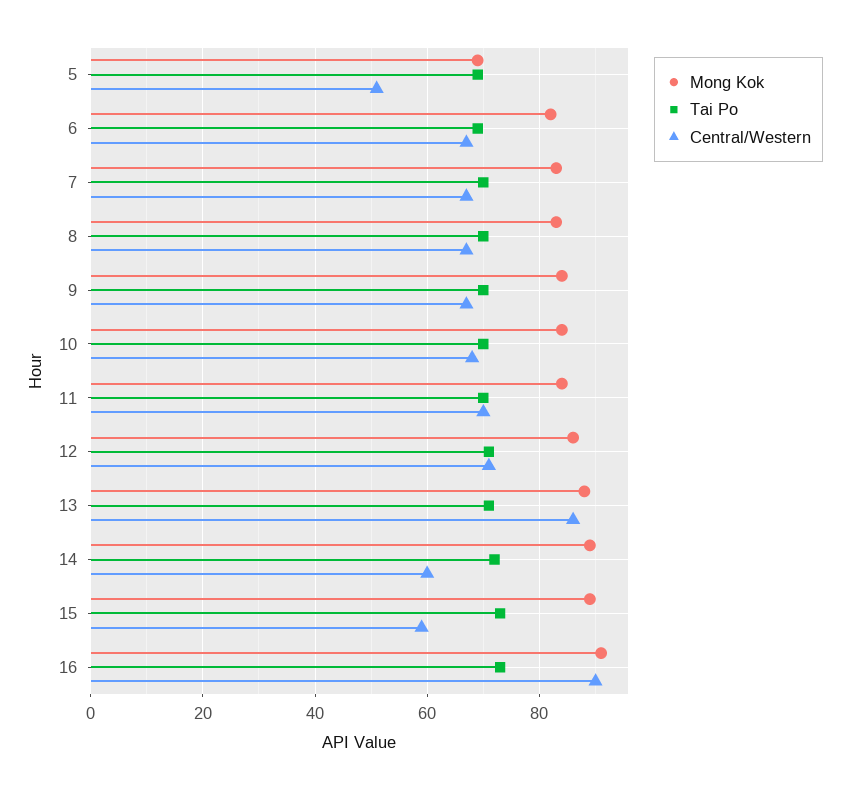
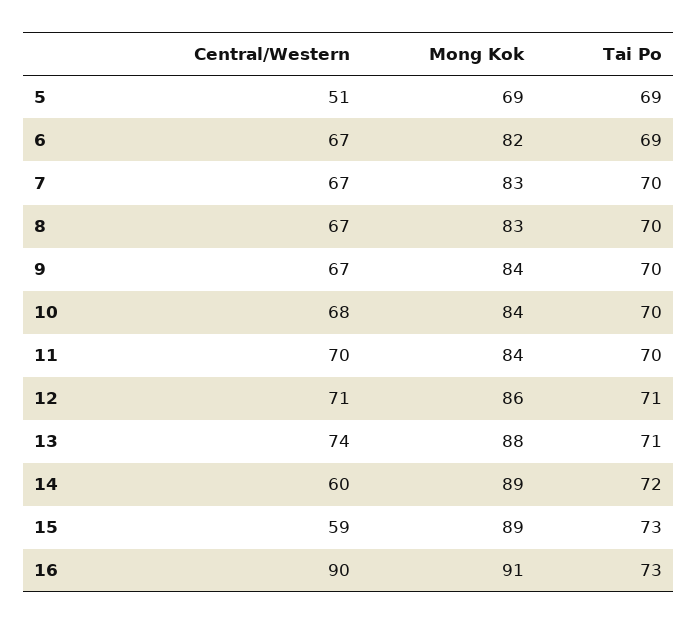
  {
    "Mong Kok": {
      "5": 69,
      "6": 82,
      "7": 83,
      "8": 83,
      "9": 84,
      "10": 84,
      "11": 84,
      "12": 86,
      "13": 88,
      "14": 89,
      "15": 89,
      "16": 91
    },
    "Tai Po": {
      "5": 69,
      "6": 69,
      "7": 70,
      "8": 70,
      "9": 70,
      "10": 70,
      "11": 70,
      "12": 71,
      "13": 71,
      "14": 72,
      "15": 73,
      "16": 73
    },
    "Central/Western": {
      "5": 51,
      "6": 67,
      "7": 67,
      "8": 67,
      "9": 67,
      "10": 68,
      "11": 70,
      "12": 71,
-     "13": 85,
+     "13": 74,
      "14": 60,
      "15": 59,
      "16": 90
    }
  }

